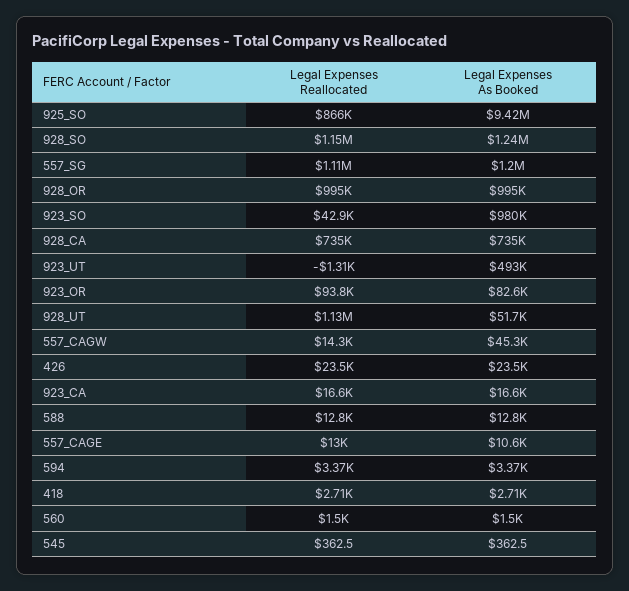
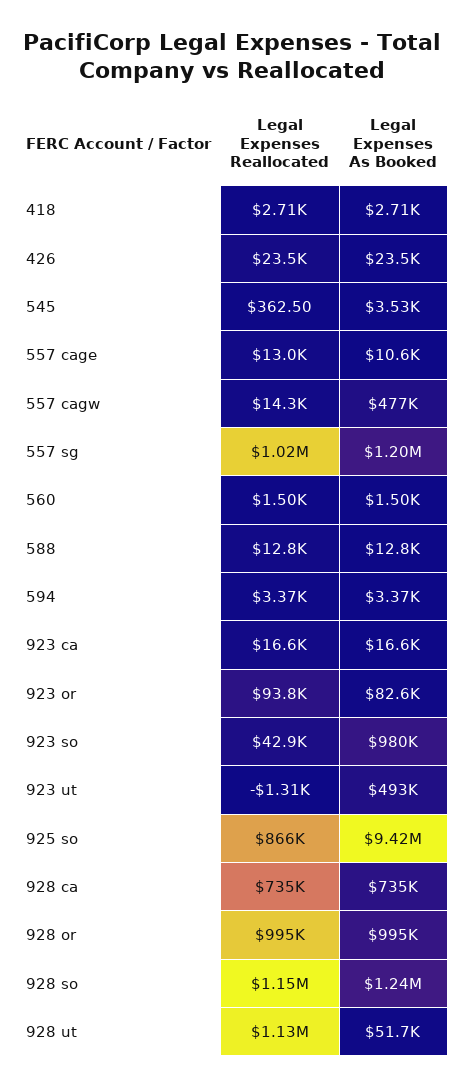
  {
    "Legal Expenses Reallocated": {
      "925_SO": 866000,
      "928_SO": 1150000,
-     "557_SG": 1110000,
+     "557_SG": 1020000,
      "928_OR": 995000,
      "923_SO": 42900,
      "928_CA": 735000,
      "923_UT": -1310,
      "923_OR": 93800,
      "928_UT": 1130000,
      "557_CAGW": 14300,
      "426": 23500,
      "923_CA": 16600,
      "588": 12800,
      "557_CAGE": 13000,
      "594": 3370,
      "418": 2710,
      "560": 1500,
      "545": 362.5
    },
    "Legal Expenses As Booked": {
      "925_SO": 9420000,
      "928_SO": 1240000,
      "557_SG": 1200000,
      "928_OR": 995000,
      "923_SO": 980000,
      "928_CA": 735000,
      "923_UT": 493000,
      "923_OR": 82600,
      "928_UT": 51700,
-     "557_CAGW": 45300,
+     "557_CAGW": 477000,
      "426": 23500,
      "923_CA": 16600,
      "588": 12800,
      "557_CAGE": 10600,
      "594": 3370,
      "418": 2710,
      "560": 1500,
-     "545": 362.5
+     "545": 3530
    }
  }

